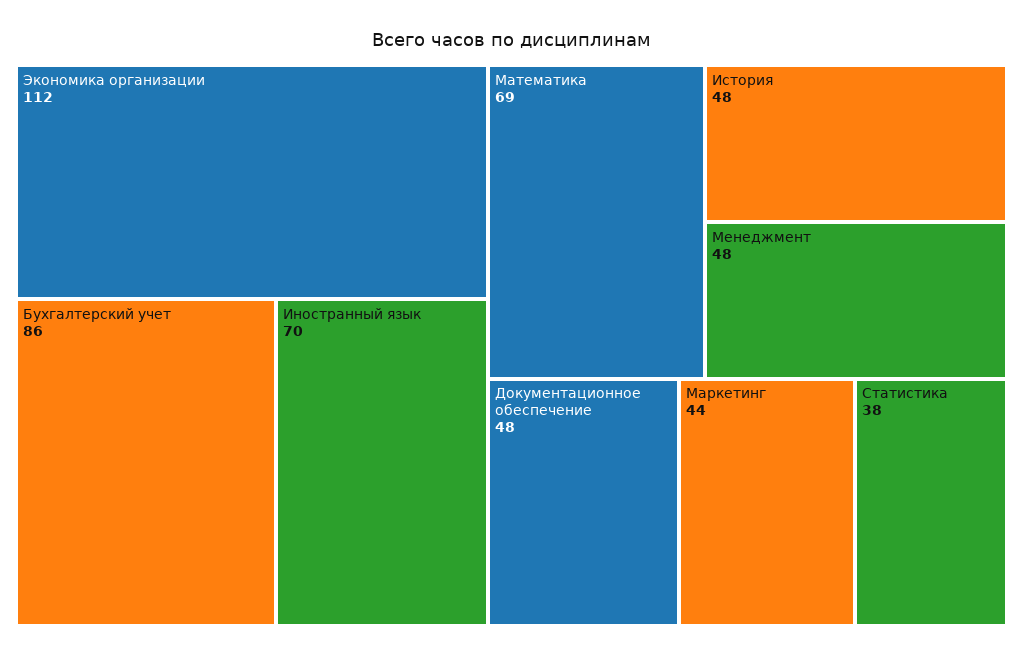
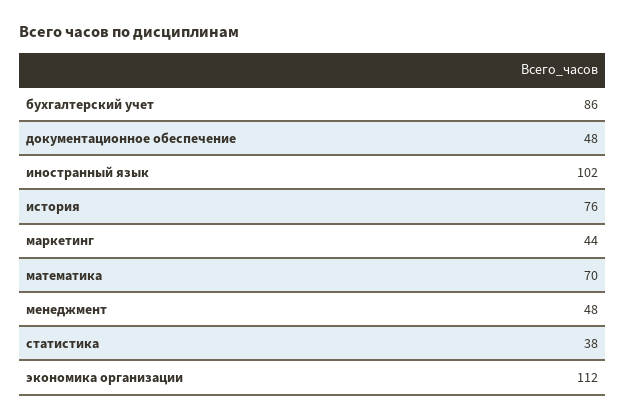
  {
    "Экономика организации": 112,
    "Бухгалтерский учет": 86,
-   "Иностранный язык": 70,
+   "Иностранный язык": 102,
-   "Математика": 69,
+   "Математика": 70,
-   "История": 48,
+   "История": 76,
    "Менеджмент": 48,
    "Документационное обеспечение": 48,
    "Маркетинг": 44,
    "Статистика": 38
  }

